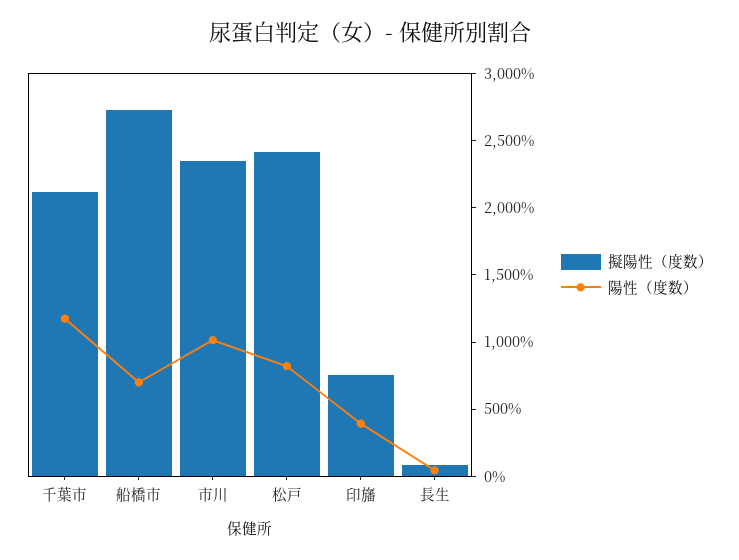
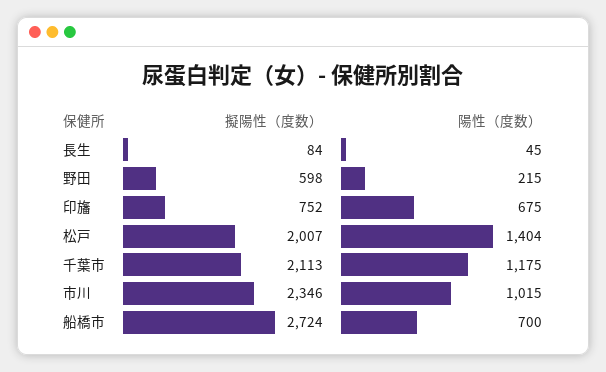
  {
    "擬陽性（度数）": {
      "千葉市": 2113,
      "船橋市": 2724,
      "市川": 2346,
-     "松戸": 2400,
+     "松戸": 2007,
      "印旛": 752,
-     "長生": 84
+     "長生": 84,
+     "野田": 598
    },
    "陽性（度数）": {
      "千葉市": 1175,
      "船橋市": 700,
      "市川": 1015,
-     "松戸": 800,
+     "松戸": 1404,
-     "印旛": 400,
+     "印旛": 675,
-     "長生": 45
+     "長生": 45,
+     "野田": 215
    }
  }

